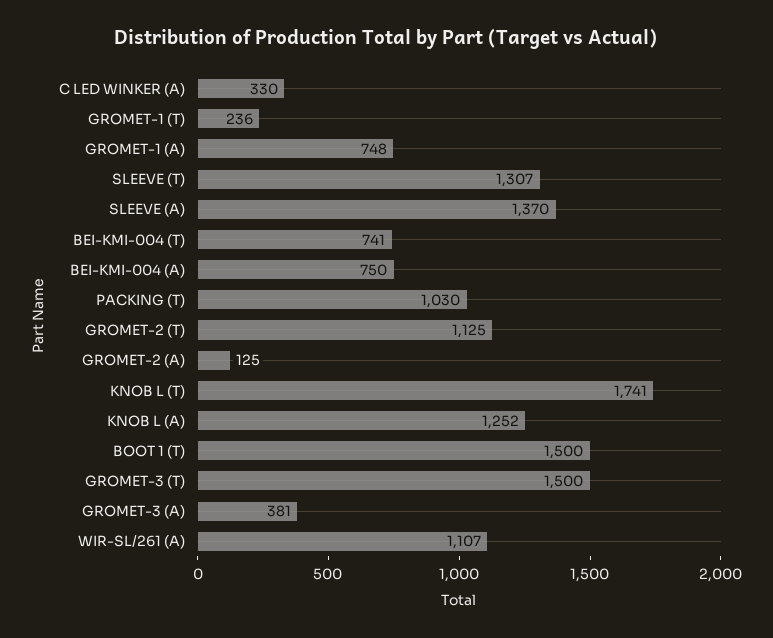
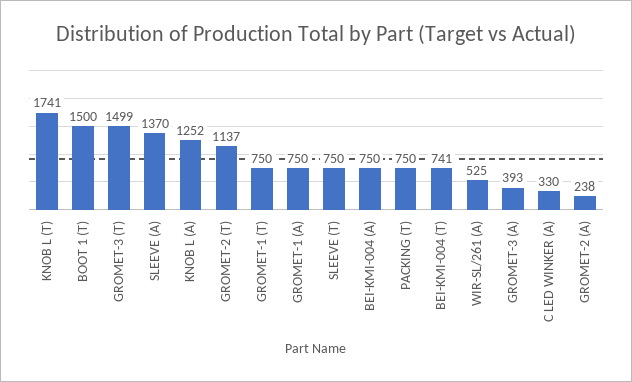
  {
    "C LED WINKER (A)": 330,
-   "GROMET-1 (T)": 236,
+   "GROMET-1 (T)": 750,
-   "GROMET-1 (A)": 748,
+   "GROMET-1 (A)": 750,
-   "SLEEVE (T)": 1307,
+   "SLEEVE (T)": 750,
    "SLEEVE (A)": 1370,
    "BEI-KMI-004 (T)": 741,
    "BEI-KMI-004 (A)": 750,
-   "PACKING (T)": 1030,
+   "PACKING (T)": 750,
-   "GROMET-2 (T)": 1125,
+   "GROMET-2 (T)": 1137,
-   "GROMET-2 (A)": 125,
+   "GROMET-2 (A)": 238,
    "KNOB L (T)": 1741,
    "KNOB L (A)": 1252,
    "BOOT 1 (T)": 1500,
-   "GROMET-3 (T)": 1500,
+   "GROMET-3 (T)": 1499,
-   "GROMET-3 (A)": 381,
+   "GROMET-3 (A)": 393,
-   "WIR-SL/261 (A)": 1107
+   "WIR-SL/261 (A)": 525
  }

